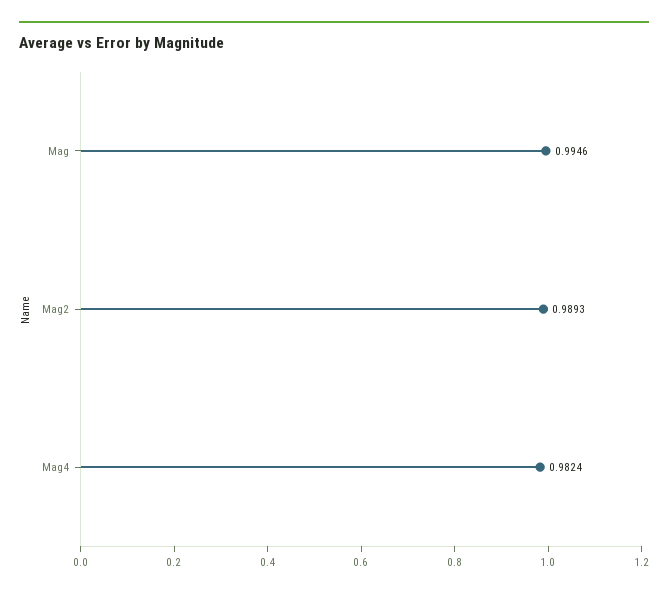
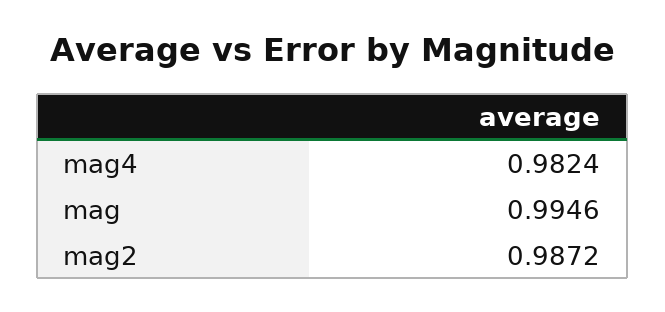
  {
    "Mag": 0.9946,
-   "Mag2": 0.9893,
+   "Mag2": 0.9872,
    "Mag4": 0.9824
  }

